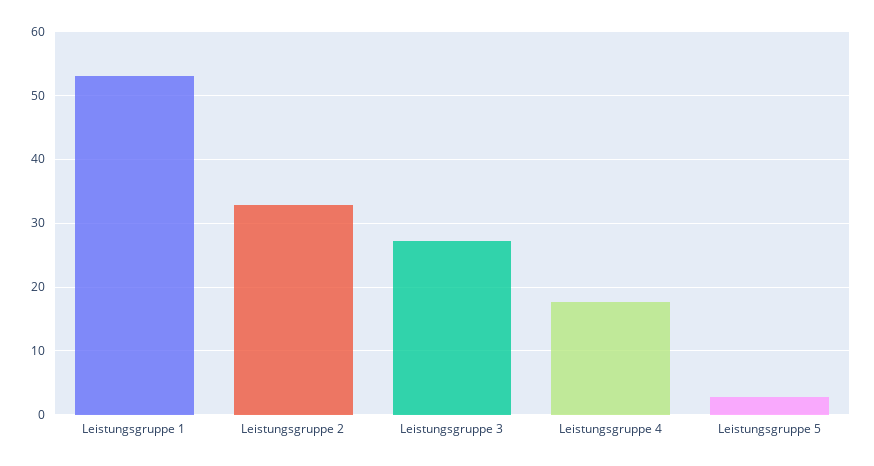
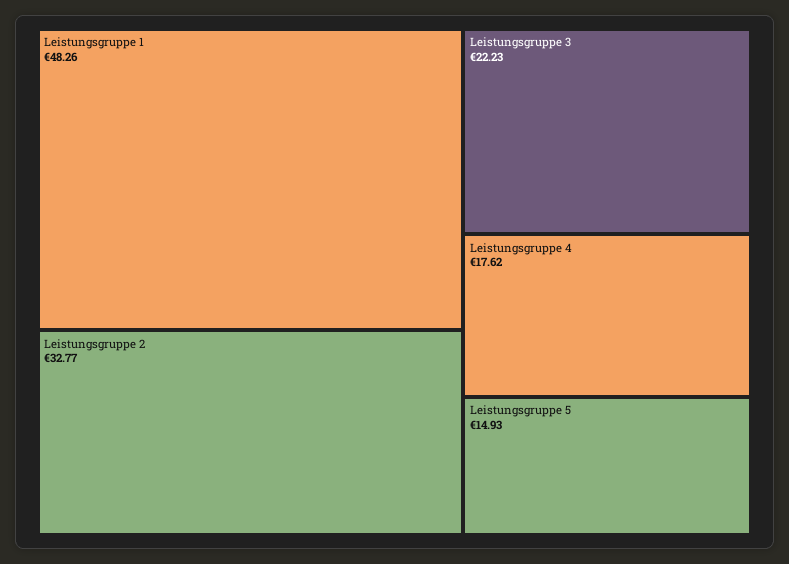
  {
-   "Leistungsgruppe 1": 53,
+   "Leistungsgruppe 1": 48.26,
    "Leistungsgruppe 2": 32.77,
-   "Leistungsgruppe 3": 27,
+   "Leistungsgruppe 3": 22.23,
    "Leistungsgruppe 4": 17.62,
-   "Leistungsgruppe 5": 3
+   "Leistungsgruppe 5": 14.93
  }

